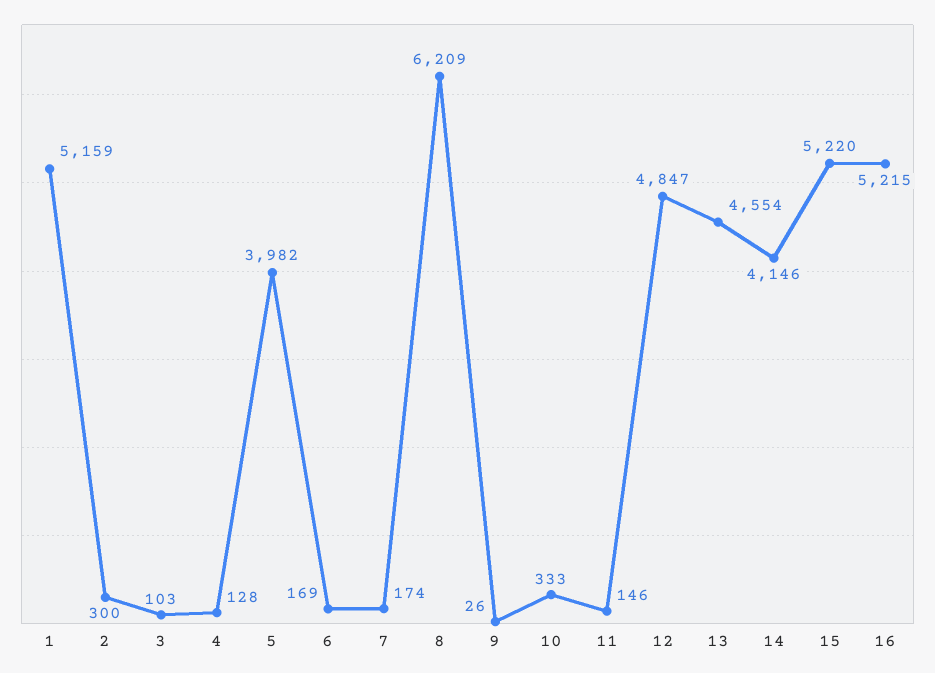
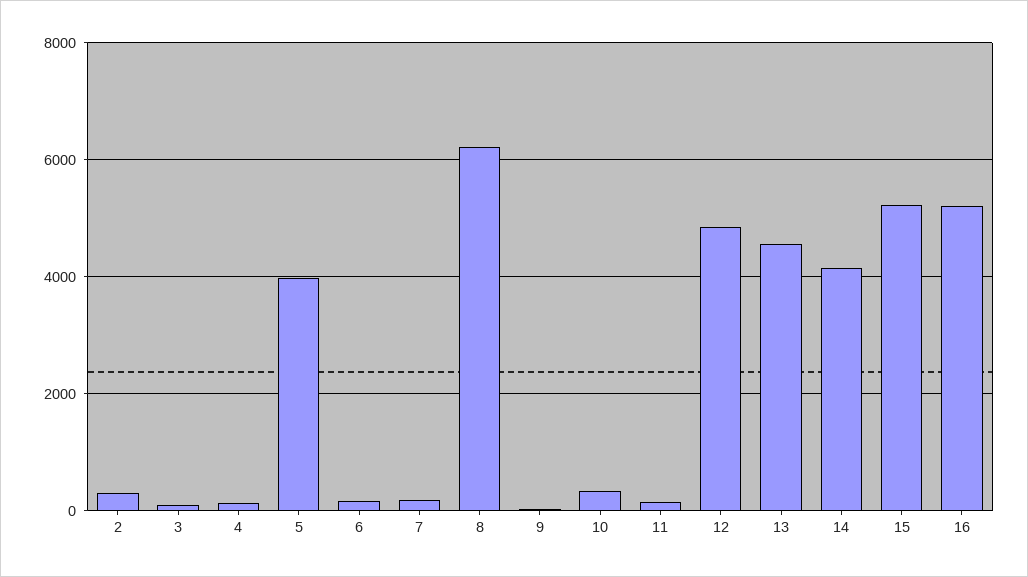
  {
-   "1": 5159,
    "2": 300,
    "3": 103,
    "4": 128,
    "5": 3982,
    "6": 169,
    "7": 174,
    "8": 6209,
    "9": 26,
    "10": 333,
    "11": 146,
    "12": 4847,
    "13": 4554,
    "14": 4146,
    "15": 5220,
    "16": 5215
  }

